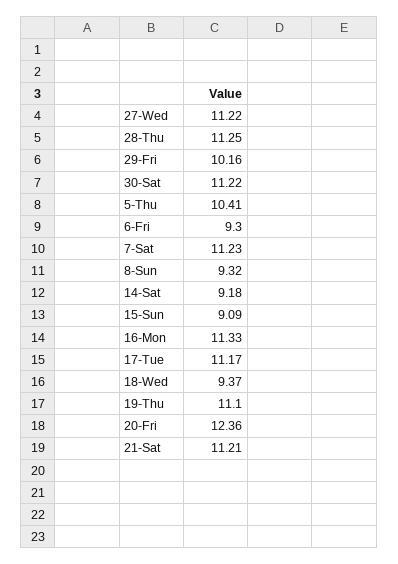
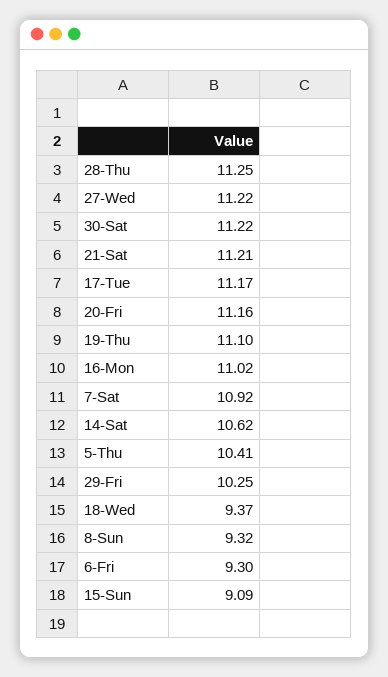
  {
    "27-Wed": 11.22,
    "28-Thu": 11.25,
-   "29-Fri": 10.16,
+   "29-Fri": 10.25,
    "30-Sat": 11.22,
    "5-Thu": 10.41,
    "6-Fri": 9.3,
-   "7-Sat": 11.23,
+   "7-Sat": 10.92,
    "8-Sun": 9.32,
-   "14-Sat": 9.18,
+   "14-Sat": 10.62,
    "15-Sun": 9.09,
-   "16-Mon": 11.33,
+   "16-Mon": 11.02,
    "17-Tue": 11.17,
    "18-Wed": 9.37,
    "19-Thu": 11.1,
-   "20-Fri": 12.36,
+   "20-Fri": 11.16,
    "21-Sat": 11.21
  }

